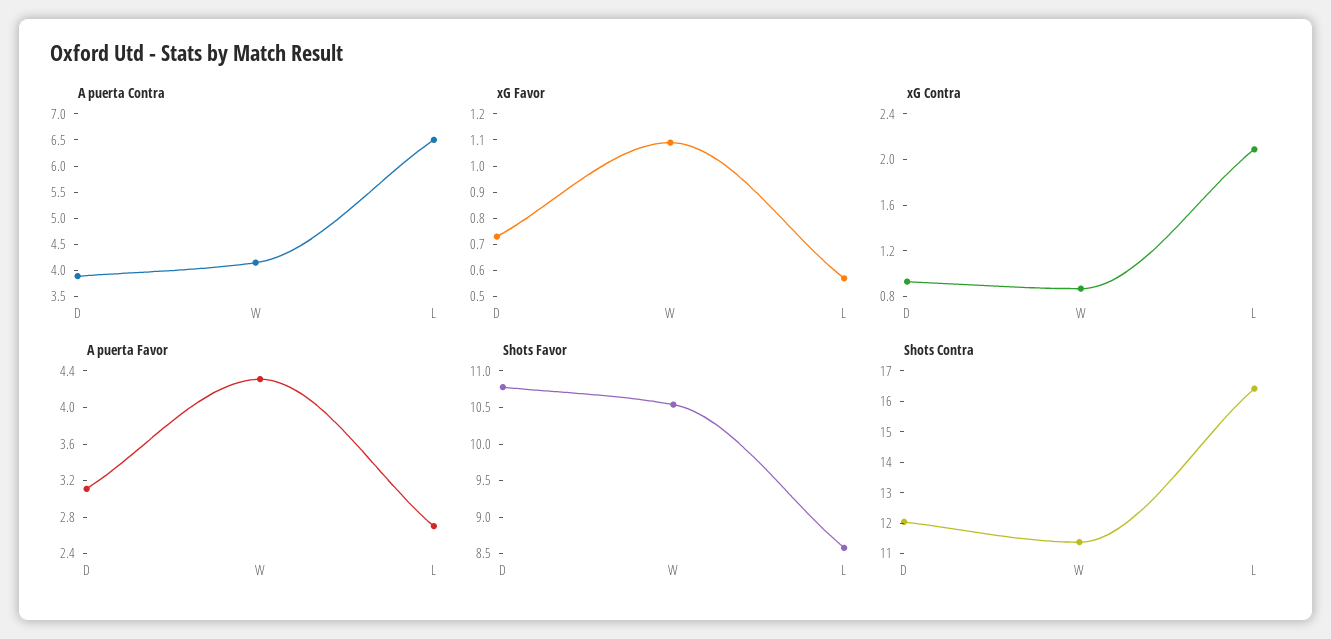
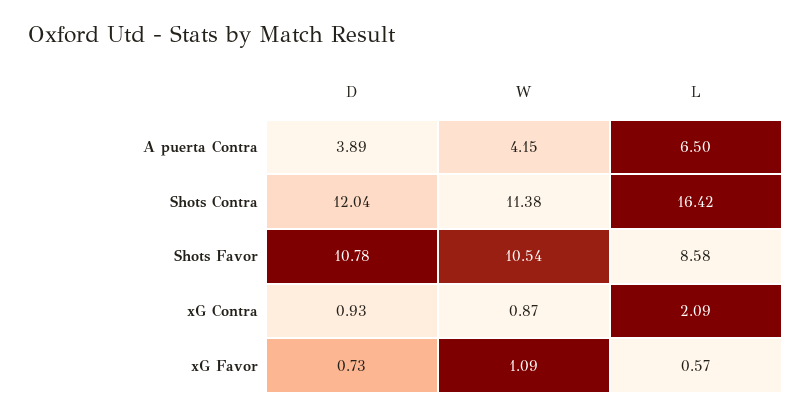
  {
    "A puerta Contra": {
      "D": 3.89,
      "W": 4.15,
      "L": 6.5
    },
    "xG Favor": {
      "D": 0.73,
      "W": 1.09,
      "L": 0.57
    },
    "xG Contra": {
      "D": 0.93,
      "W": 0.87,
      "L": 2.09
    },
-   "A puerta Favor": {
-     "D": 3.1,
-     "W": 4.3,
-     "L": 2.7
-   },
    "Shots Favor": {
      "D": 10.78,
      "W": 10.54,
      "L": 8.58
    },
    "Shots Contra": {
      "D": 12.04,
      "W": 11.38,
      "L": 16.42
    }
  }

